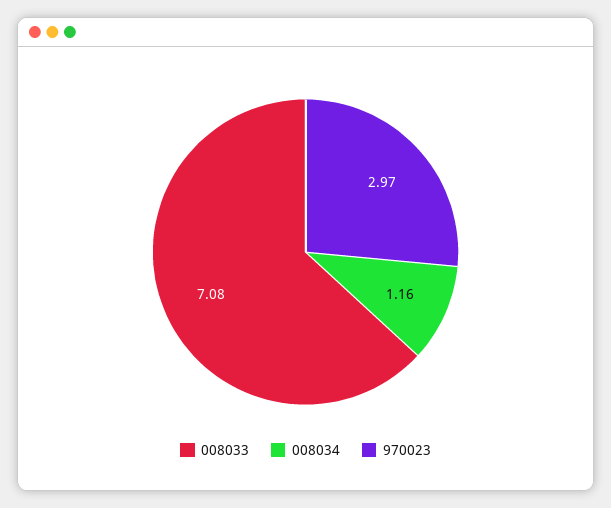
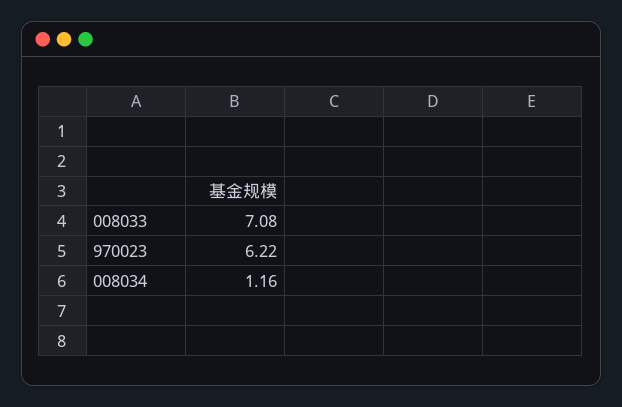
  {
    "008033": 7.08,
    "008034": 1.16,
-   "970023": 2.97
+   "970023": 6.22
  }

